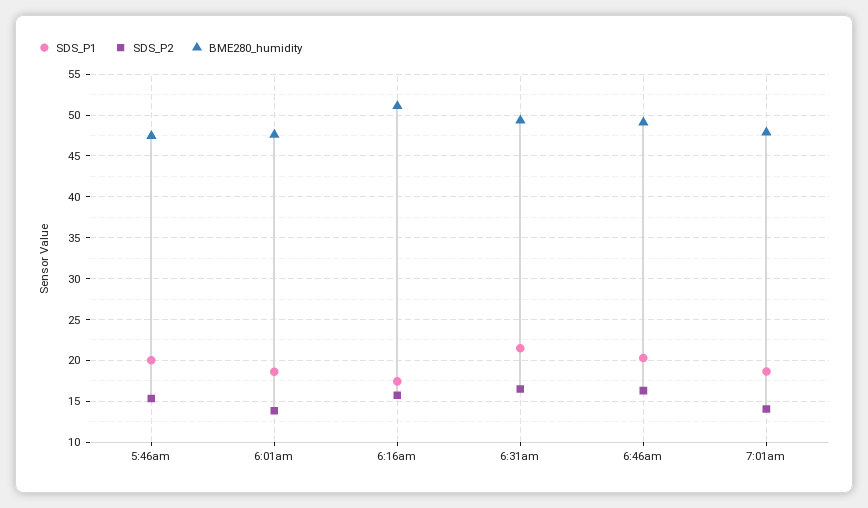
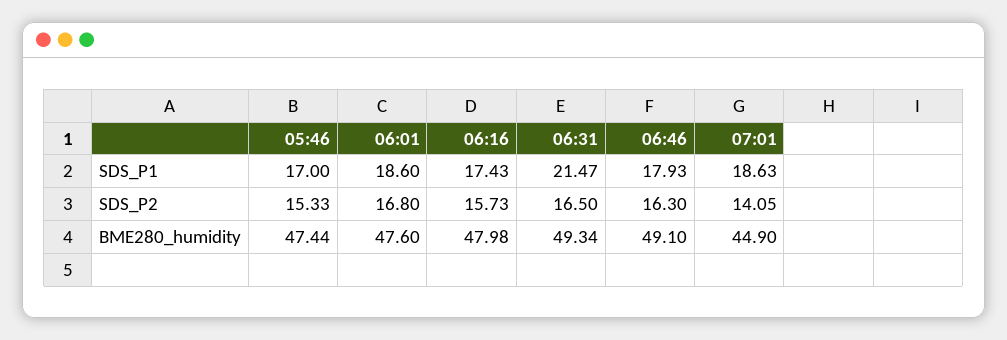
  {
    "SDS_P1": {
-     "5:46am": 20,
+     "5:46am": 17,
      "6:01am": 18.6,
      "6:16am": 17.43,
      "6:31am": 21.47,
-     "6:46am": 20,
+     "6:46am": 17.93,
      "7:01am": 18.63
    },
    "SDS_P2": {
      "5:46am": 15.33,
-     "6:01am": 14,
+     "6:01am": 16.8,
      "6:16am": 15.73,
      "6:31am": 16.5,
      "6:46am": 16.3,
      "7:01am": 14.05
    },
    "BME280_humidity": {
      "5:46am": 47.44,
      "6:01am": 47.6,
-     "6:16am": 51,
+     "6:16am": 47.98,
      "6:31am": 49.34,
      "6:46am": 49.1,
-     "7:01am": 48
+     "7:01am": 44.9
    }
  }

